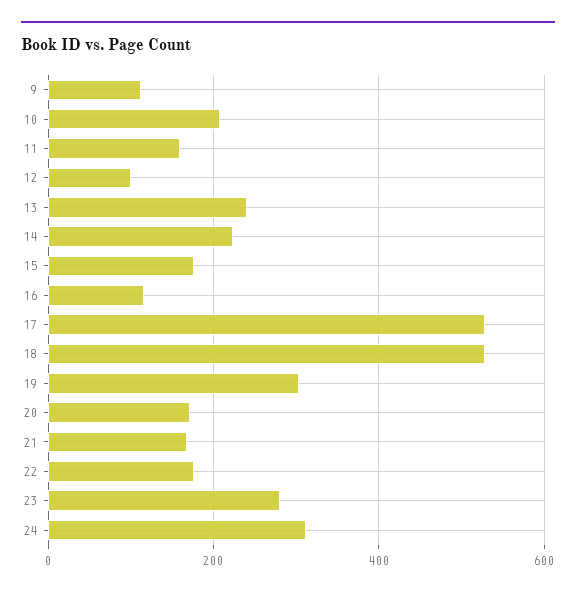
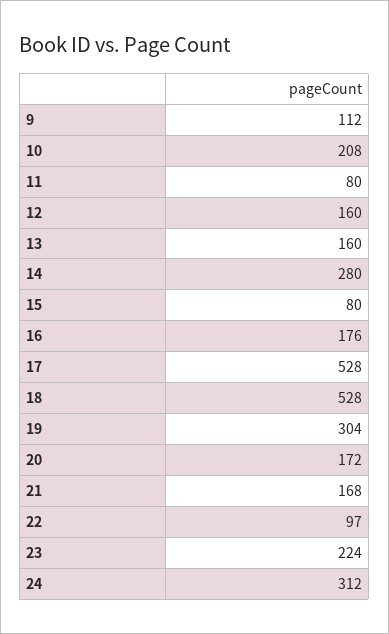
  {
    "9": 112,
    "10": 208,
-   "11": 160,
+   "11": 80,
-   "12": 100,
+   "12": 160,
-   "13": 240,
+   "13": 160,
-   "14": 220,
+   "14": 280,
-   "15": 180,
+   "15": 80,
-   "16": 120,
+   "16": 176,
    "17": 528,
    "18": 528,
    "19": 304,
    "20": 172,
    "21": 168,
-   "22": 180,
+   "22": 97,
-   "23": 280,
+   "23": 224,
    "24": 312
  }

